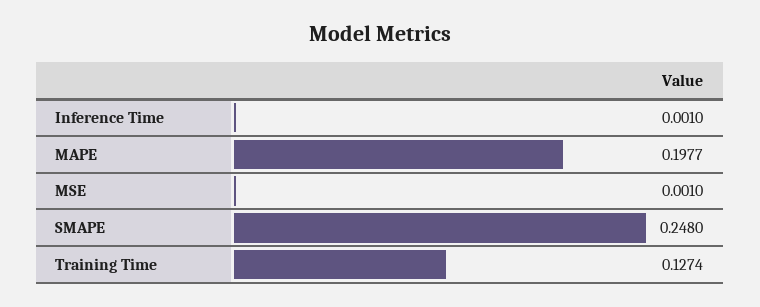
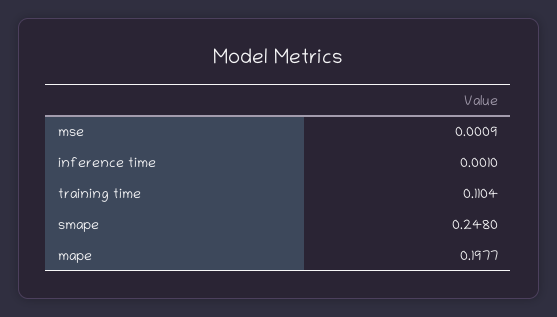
  {
    "Inference Time": 0.001,
    "MAPE": 0.1977,
-   "MSE": 0.001,
+   "MSE": 0.0009,
    "SMAPE": 0.248,
-   "Training Time": 0.1274
+   "Training Time": 0.1104
  }

